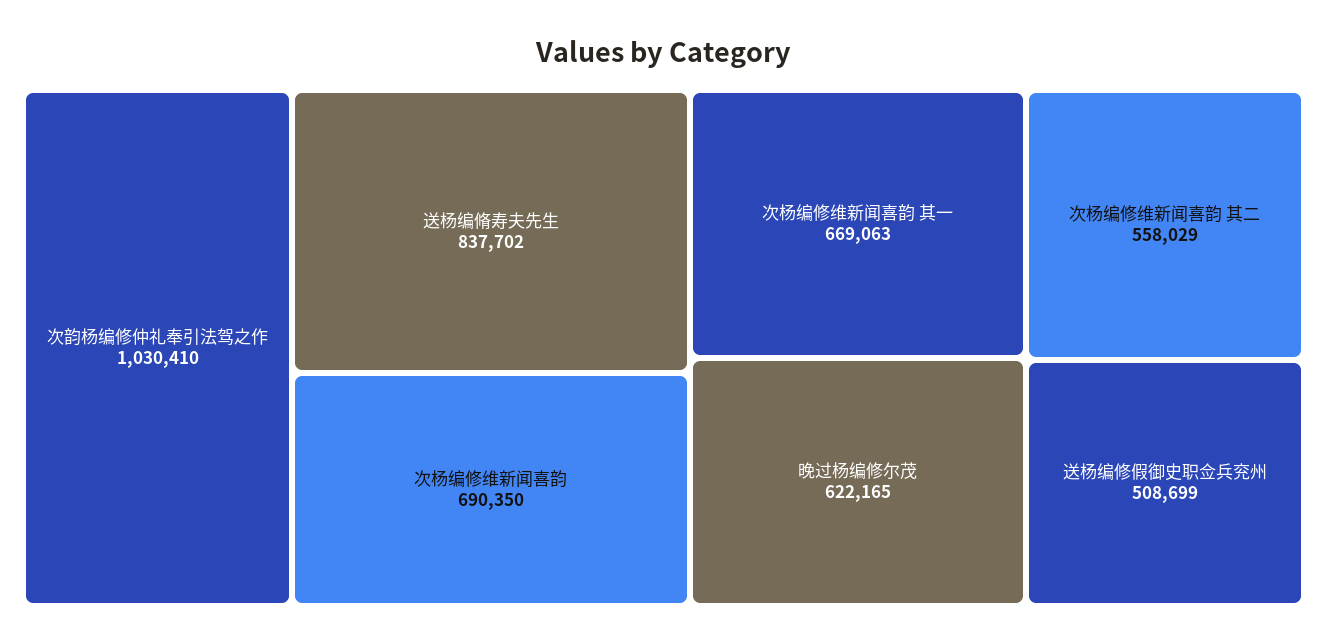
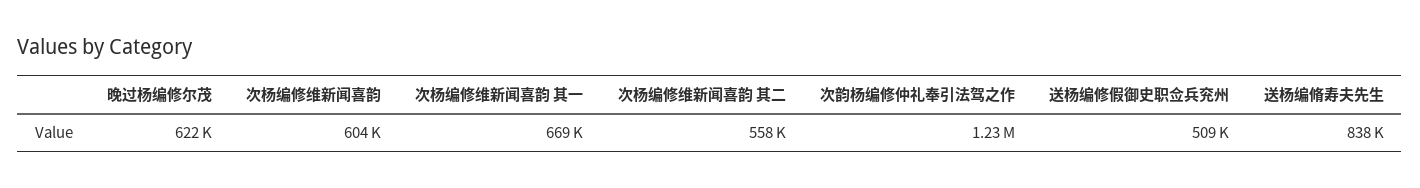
  {
-   "次韵杨编修仲礼奉引法驾之作": 1030410,
+   "次韵杨编修仲礼奉引法驾之作": 1230000,
    "送杨编脩寿夫先生": 837702,
-   "次杨编修维新闻喜韵": 690350,
+   "次杨编修维新闻喜韵": 604000,
    "次杨编修维新闻喜韵 其一": 669063,
    "晚过杨编修尔茂": 622165,
    "次杨编修维新闻喜韵 其二": 558029,
    "送杨编修假御史职佥兵兖州": 508699
  }

